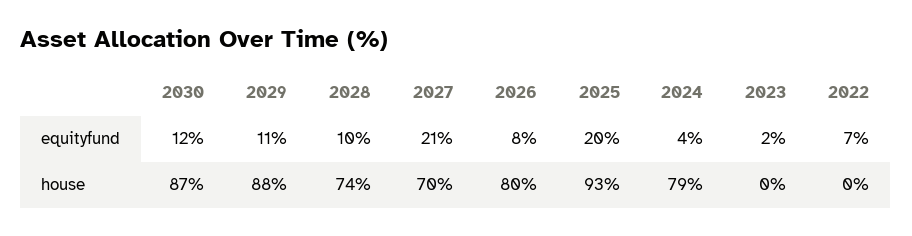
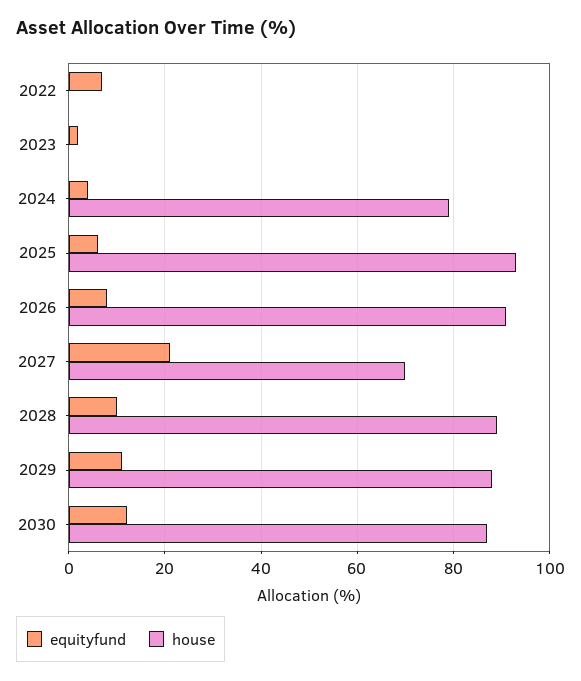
  {
    "equityfund": {
      "2030": 12,
      "2029": 11,
      "2028": 10,
      "2027": 21,
      "2026": 8,
-     "2025": 20,
+     "2025": 5,
      "2024": 4,
      "2023": 2,
      "2022": 7
    },
    "house": {
      "2030": 87,
      "2029": 88,
-     "2028": 74,
+     "2028": 90,
      "2027": 70,
-     "2026": 80,
+     "2026": 90,
      "2025": 93,
      "2024": 79,
      "2023": 0,
      "2022": 0
    }
  }

